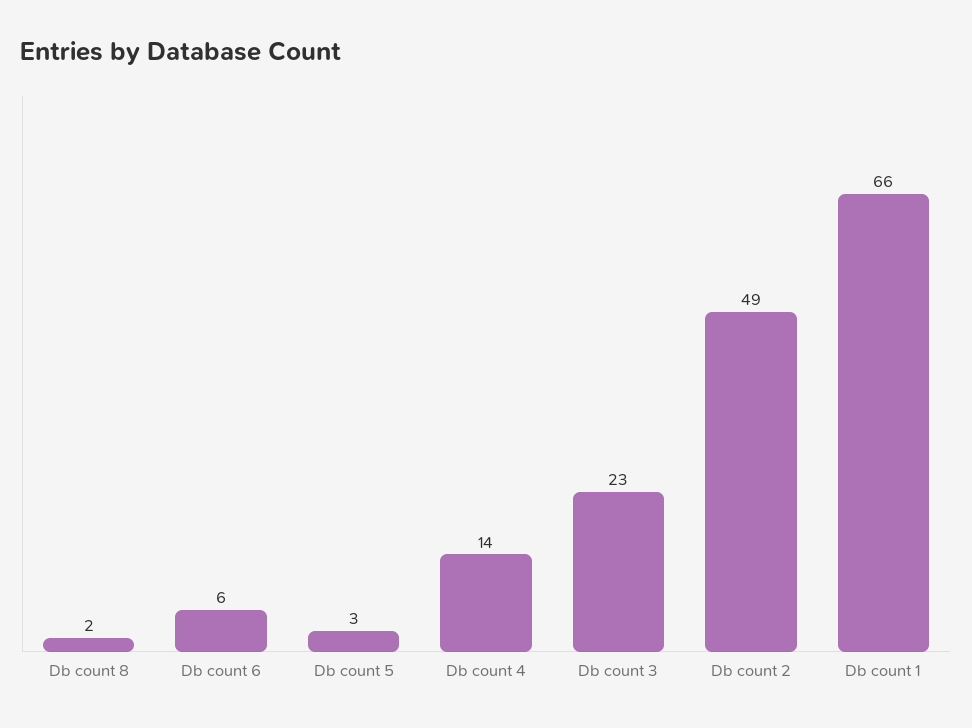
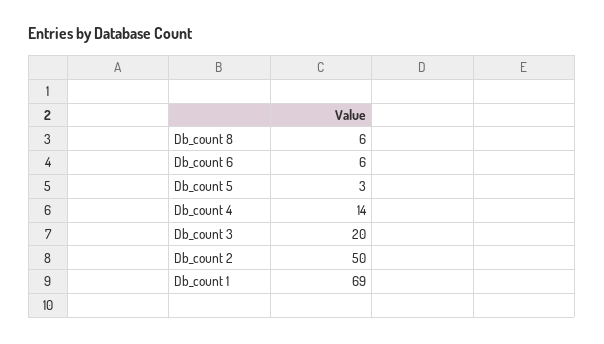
  {
-   "Db count 8": 2,
+   "Db count 8": 6,
    "Db count 6": 6,
    "Db count 5": 3,
    "Db count 4": 14,
-   "Db count 3": 23,
+   "Db count 3": 20,
-   "Db count 2": 49,
+   "Db count 2": 50,
-   "Db count 1": 66
+   "Db count 1": 69
  }

